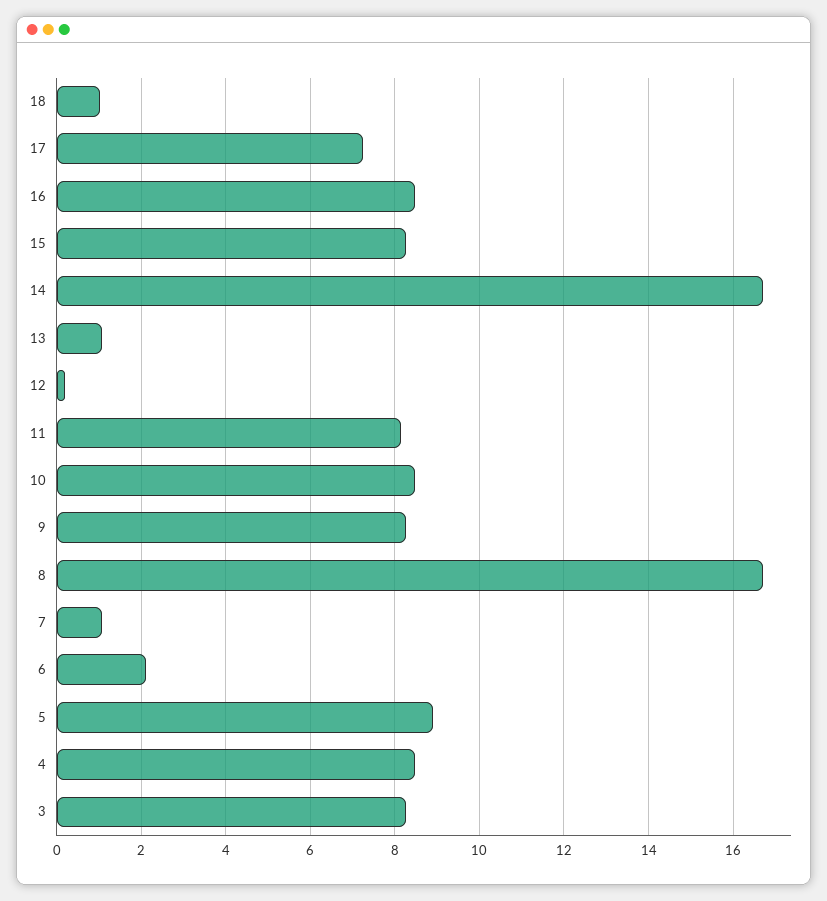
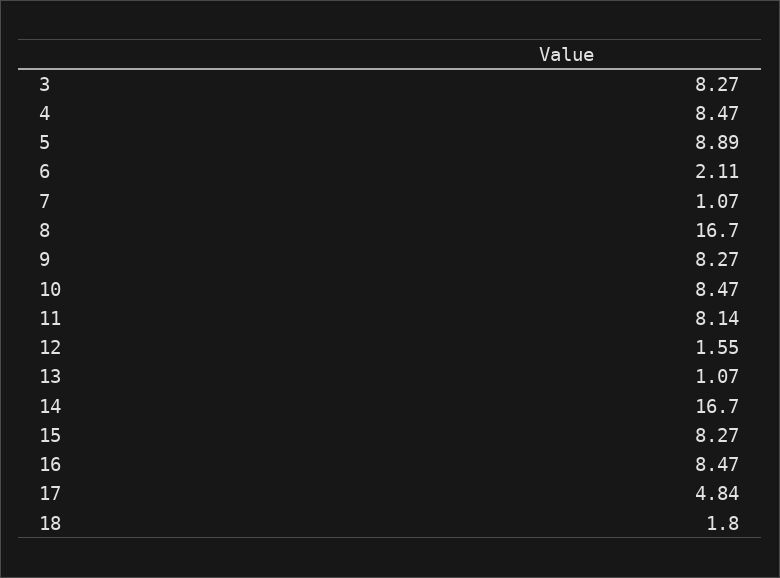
  {
-   "18": 1,
+   "18": 1.8,
-   "17": 7.2,
+   "17": 4.84,
    "16": 8.47,
    "15": 8.27,
    "14": 16.7,
    "13": 1.07,
-   "12": 0.2,
+   "12": 1.55,
    "11": 8.14,
    "10": 8.47,
    "9": 8.27,
    "8": 16.7,
    "7": 1.07,
    "6": 2.11,
    "5": 8.89,
    "4": 8.47,
    "3": 8.27
  }

